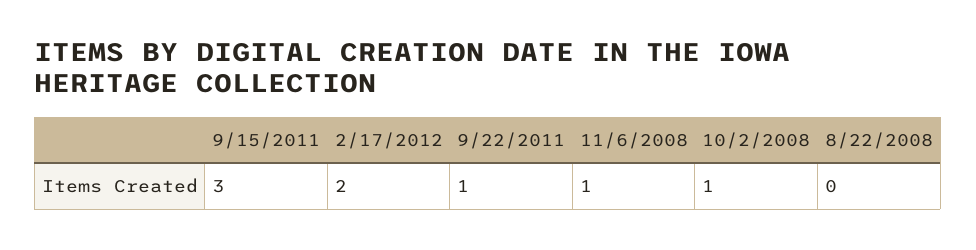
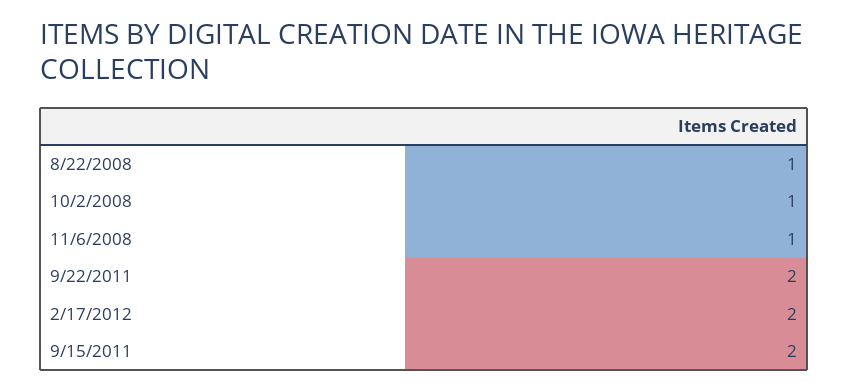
  {
-   "9/15/2011": 3,
+   "9/15/2011": 2,
    "2/17/2012": 2,
-   "9/22/2011": 1,
+   "9/22/2011": 2,
    "11/6/2008": 1,
    "10/2/2008": 1,
-   "8/22/2008": 0
+   "8/22/2008": 1
  }

